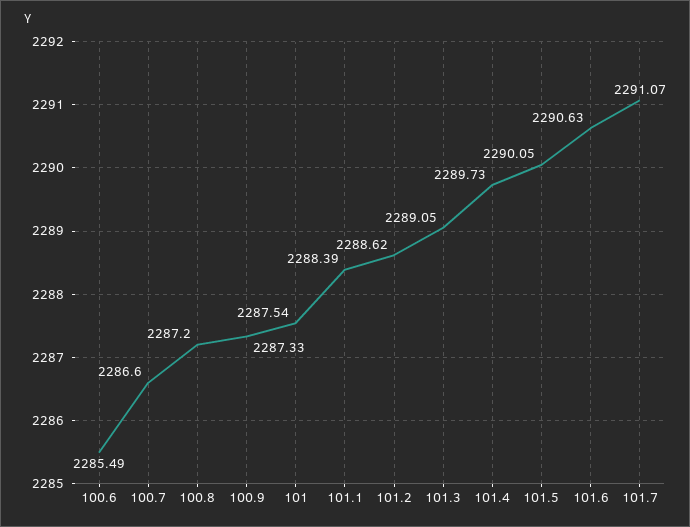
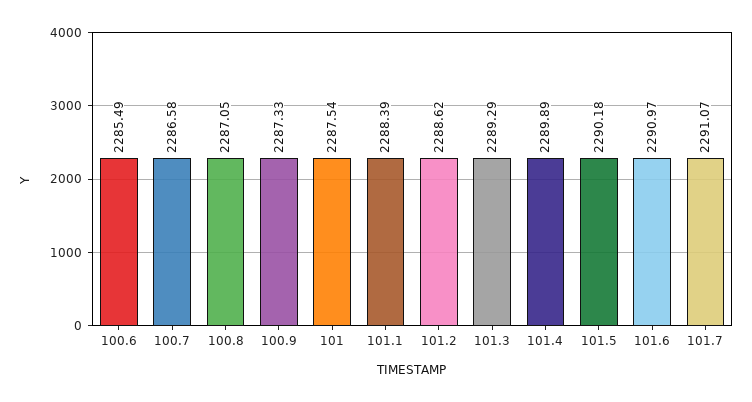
  {
    "100.6": 2285.49,
-   "100.7": 2286.6,
+   "100.7": 2286.58,
-   "100.8": 2287.2,
+   "100.8": 2287.05,
    "100.9": 2287.33,
    "101": 2287.54,
    "101.1": 2288.39,
    "101.2": 2288.62,
-   "101.3": 2289.05,
+   "101.3": 2289.29,
-   "101.4": 2289.73,
+   "101.4": 2289.89,
-   "101.5": 2290.05,
+   "101.5": 2290.18,
-   "101.6": 2290.63,
+   "101.6": 2290.97,
    "101.7": 2291.07
  }

